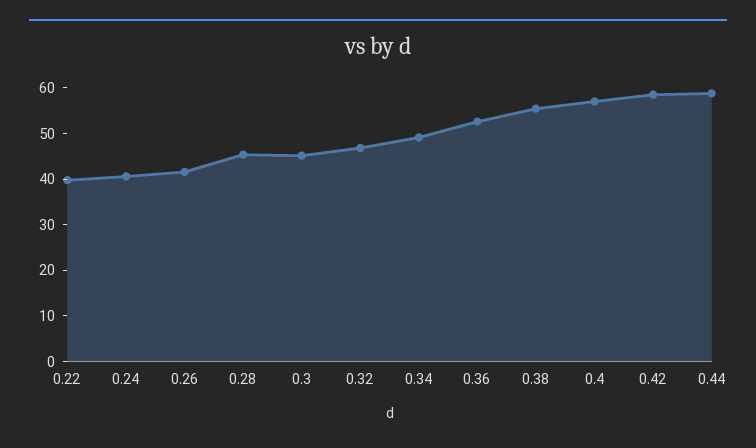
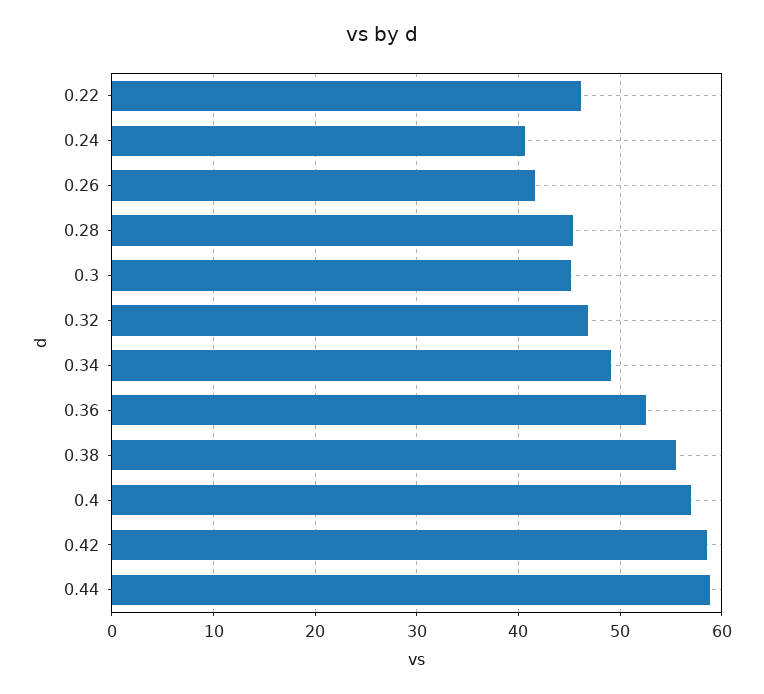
  {
-   "0.22": 40,
+   "0.22": 46,
    "0.24": 41,
    "0.26": 42,
    "0.28": 45,
    "0.3": 45,
    "0.32": 47,
    "0.34": 49,
    "0.36": 53,
    "0.38": 55,
    "0.4": 57,
    "0.42": 59,
    "0.44": 59
  }

